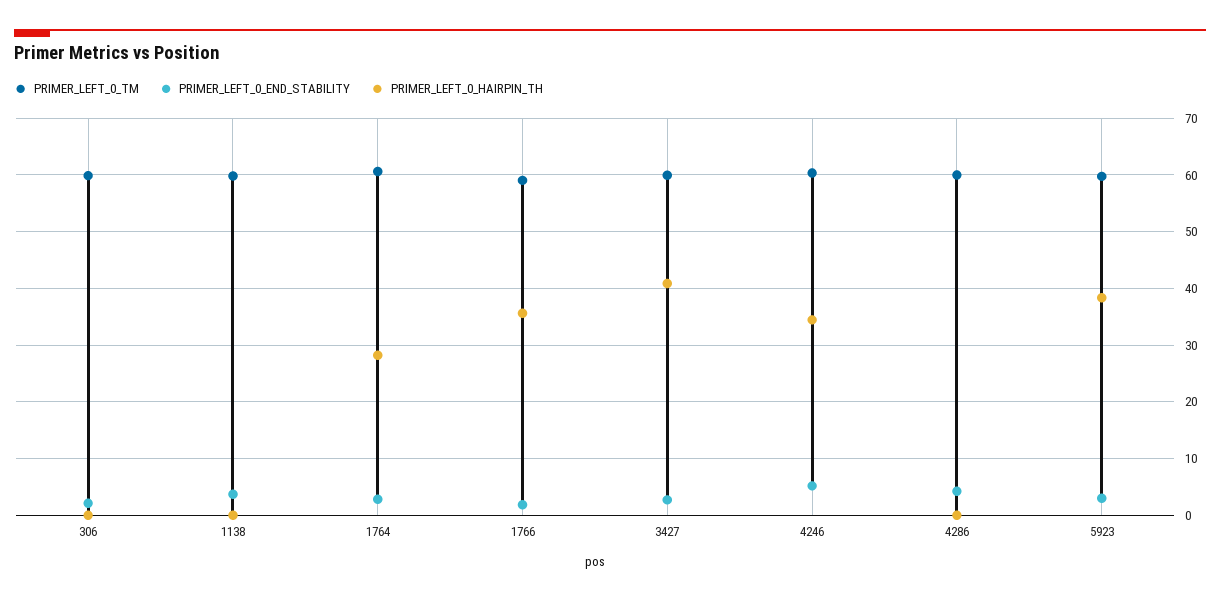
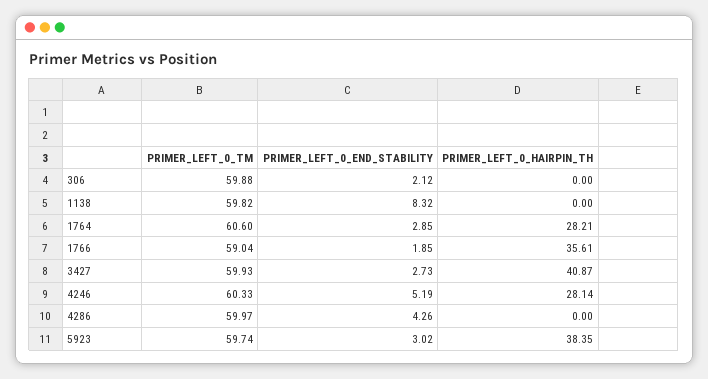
  {
    "PRIMER_LEFT_0_TM": {
      "306": 59.88,
      "1138": 59.82,
      "1764": 60.6,
      "1766": 59.04,
      "3427": 59.93,
      "4246": 60.33,
      "4286": 59.97,
      "5923": 59.74
    },
    "PRIMER_LEFT_0_END_STABILITY": {
      "306": 2.12,
-     "1138": 4,
+     "1138": 8.32,
      "1764": 2.85,
      "1766": 1.85,
      "3427": 2.73,
      "4246": 5.19,
      "4286": 4.26,
      "5923": 3.02
    },
    "PRIMER_LEFT_0_HAIRPIN_TH": {
      "306": 0,
      "1138": 0,
      "1764": 28.21,
      "1766": 35.61,
      "3427": 40.87,
-     "4246": 34,
+     "4246": 28.14,
      "4286": 0,
      "5923": 38.35
    }
  }

